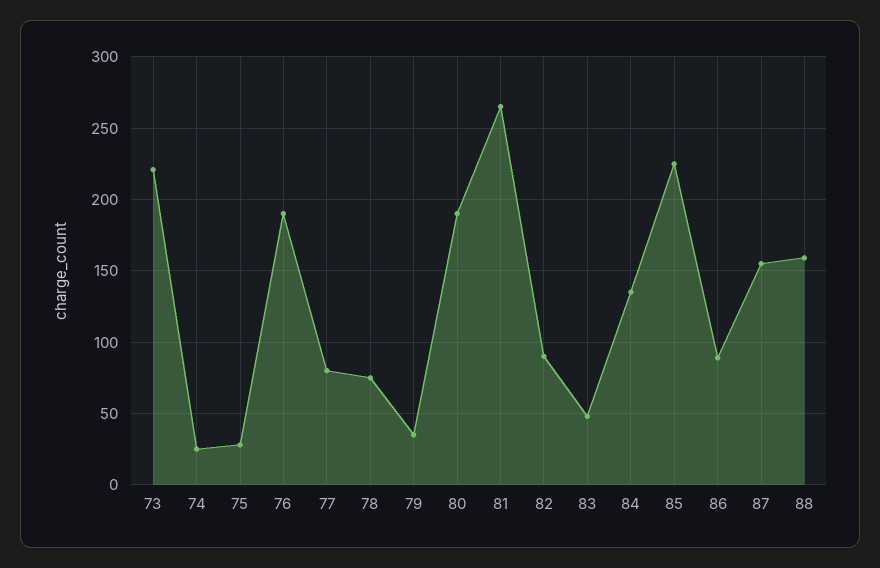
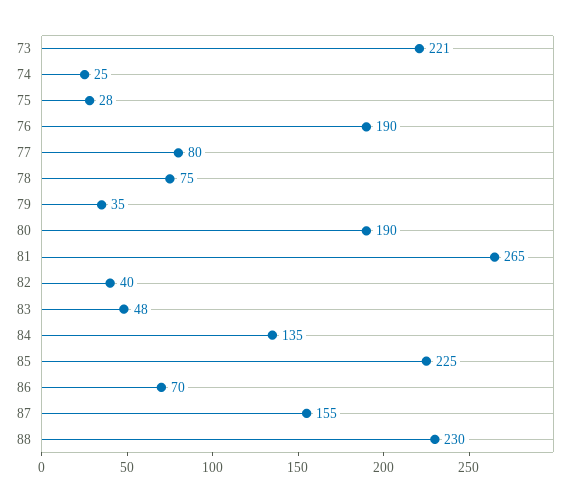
  {
    "73": 221,
    "74": 25,
    "75": 28,
    "76": 190,
    "77": 80,
    "78": 75,
    "79": 35,
    "80": 190,
    "81": 265,
-   "82": 90,
+   "82": 40,
    "83": 48,
    "84": 135,
    "85": 225,
-   "86": 90,
+   "86": 70,
    "87": 155,
-   "88": 160
+   "88": 230
  }

